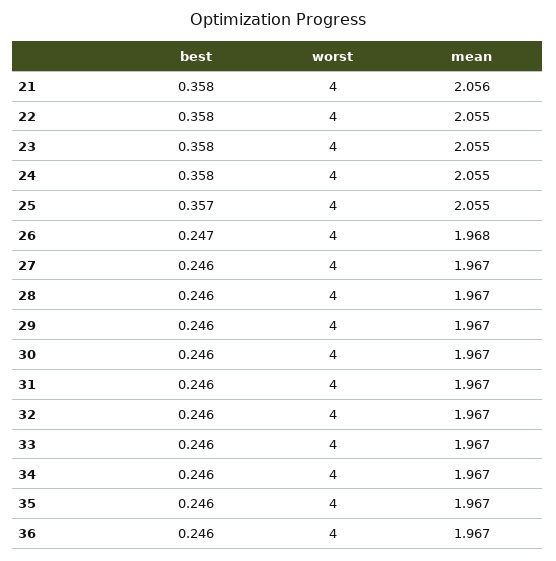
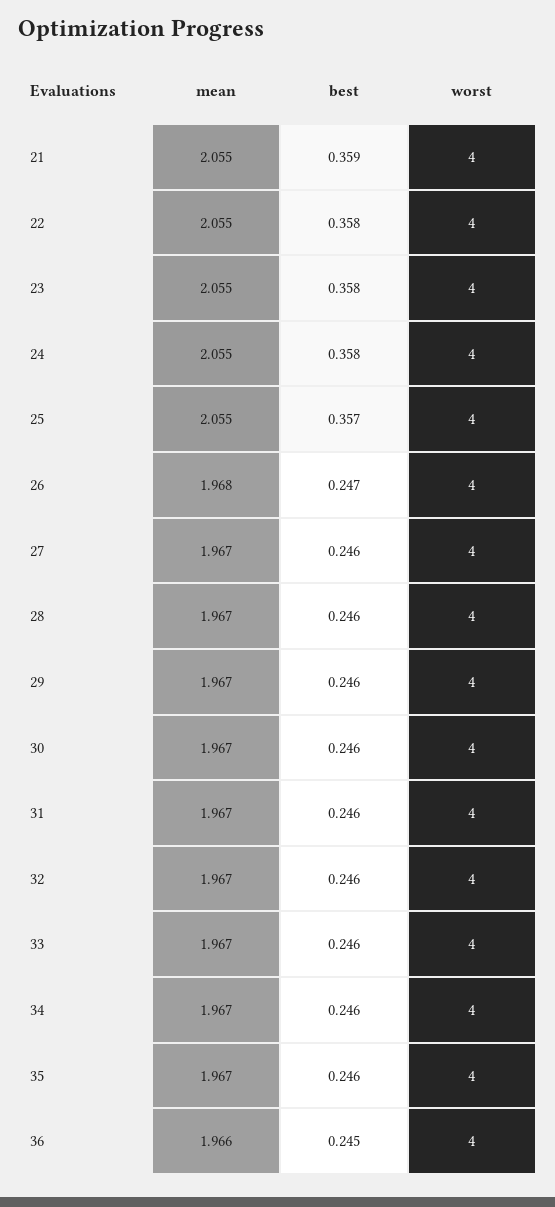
  {
    "best": {
-     "21": 0.358,
+     "21": 0.359,
      "22": 0.358,
      "23": 0.358,
      "24": 0.358,
      "25": 0.357,
      "26": 0.247,
      "27": 0.246,
      "28": 0.246,
      "29": 0.246,
      "30": 0.246,
      "31": 0.246,
      "32": 0.246,
      "33": 0.246,
      "34": 0.246,
      "35": 0.246,
-     "36": 0.246
+     "36": 0.245
    },
    "worst": {
      "21": 4,
      "22": 4,
      "23": 4,
      "24": 4,
      "25": 4,
      "26": 4,
      "27": 4,
      "28": 4,
      "29": 4,
      "30": 4,
      "31": 4,
      "32": 4,
      "33": 4,
      "34": 4,
      "35": 4,
      "36": 4
    },
    "mean": {
-     "21": 2.056,
+     "21": 2.055,
      "22": 2.055,
      "23": 2.055,
      "24": 2.055,
      "25": 2.055,
      "26": 1.968,
      "27": 1.967,
      "28": 1.967,
      "29": 1.967,
      "30": 1.967,
      "31": 1.967,
      "32": 1.967,
      "33": 1.967,
      "34": 1.967,
      "35": 1.967,
-     "36": 1.967
+     "36": 1.966
    }
  }

